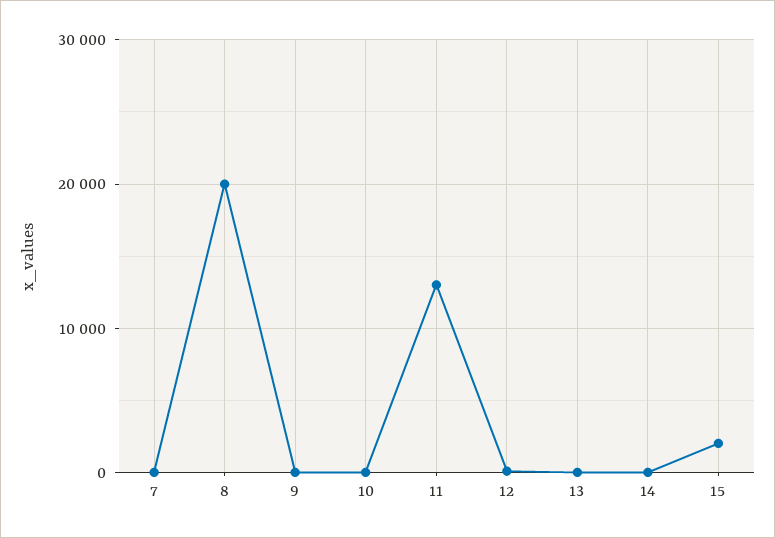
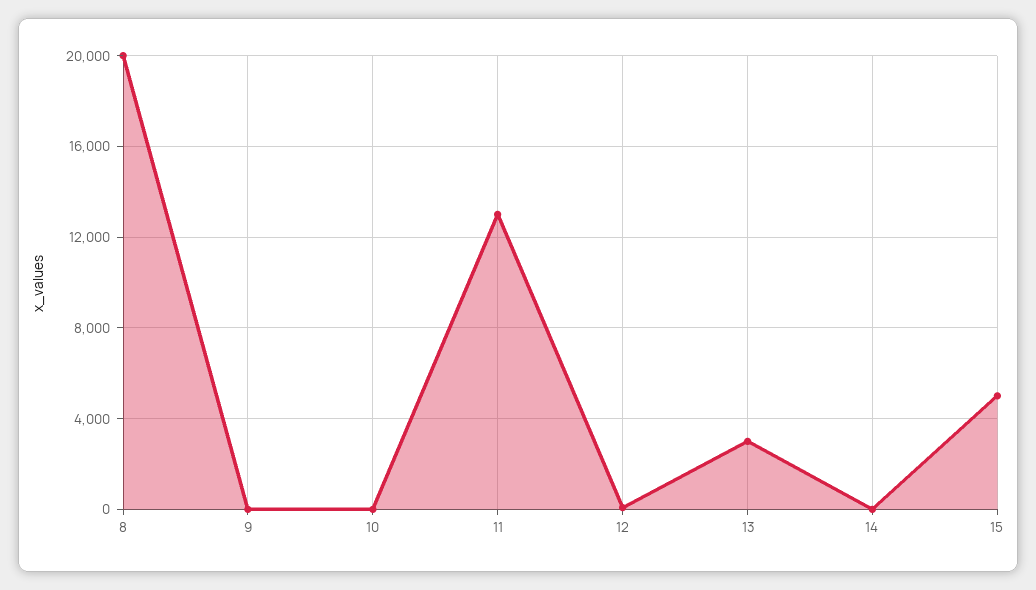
  {
-   "7": 0,
    "8": 20000,
    "9": 0,
    "10": 0,
    "11": 13000,
    "12": 0,
-   "13": 0,
+   "13": 3000,
    "14": 0,
-   "15": 2000
+   "15": 5000
  }

